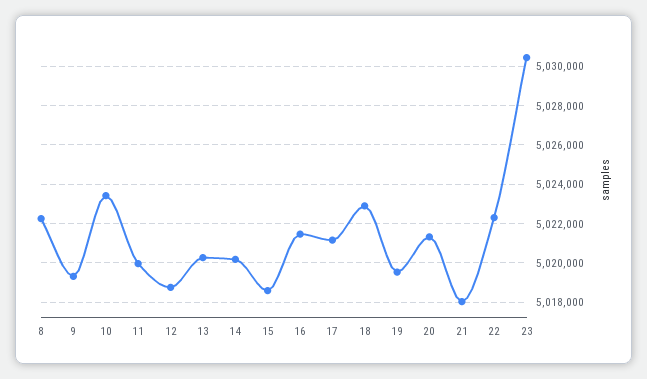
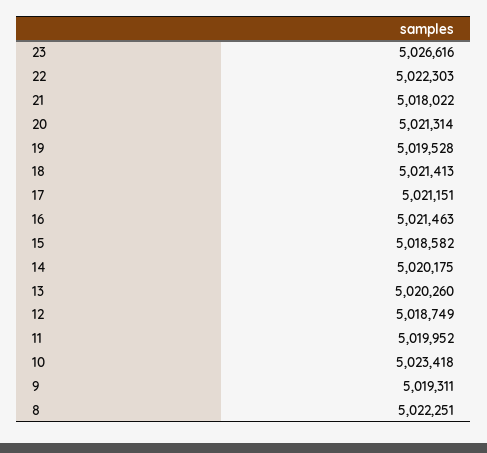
  {
    "8": 5022251,
    "9": 5019311,
    "10": 5023418,
    "11": 5019952,
    "12": 5018749,
    "13": 5020260,
    "14": 5020175,
    "15": 5018582,
    "16": 5021463,
    "17": 5021151,
-   "18": 5023000,
+   "18": 5021413,
    "19": 5019528,
    "20": 5021314,
    "21": 5018022,
    "22": 5022303,
-   "23": 5030500
+   "23": 5026616
  }

